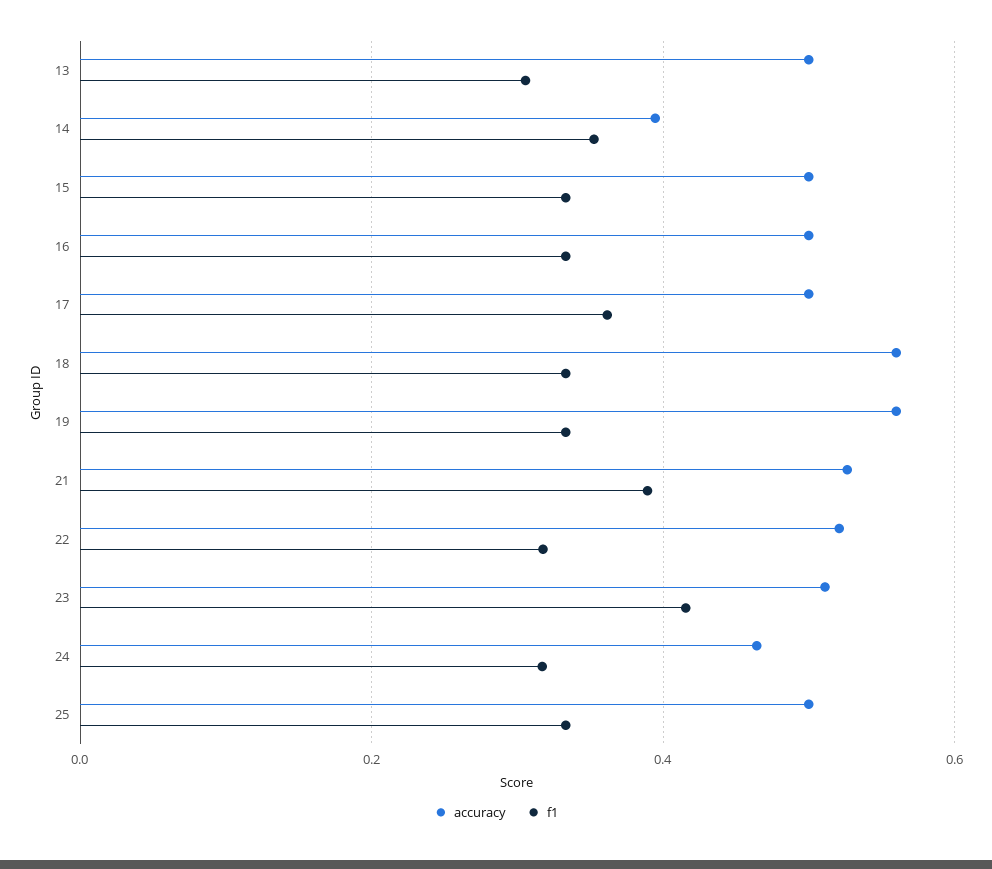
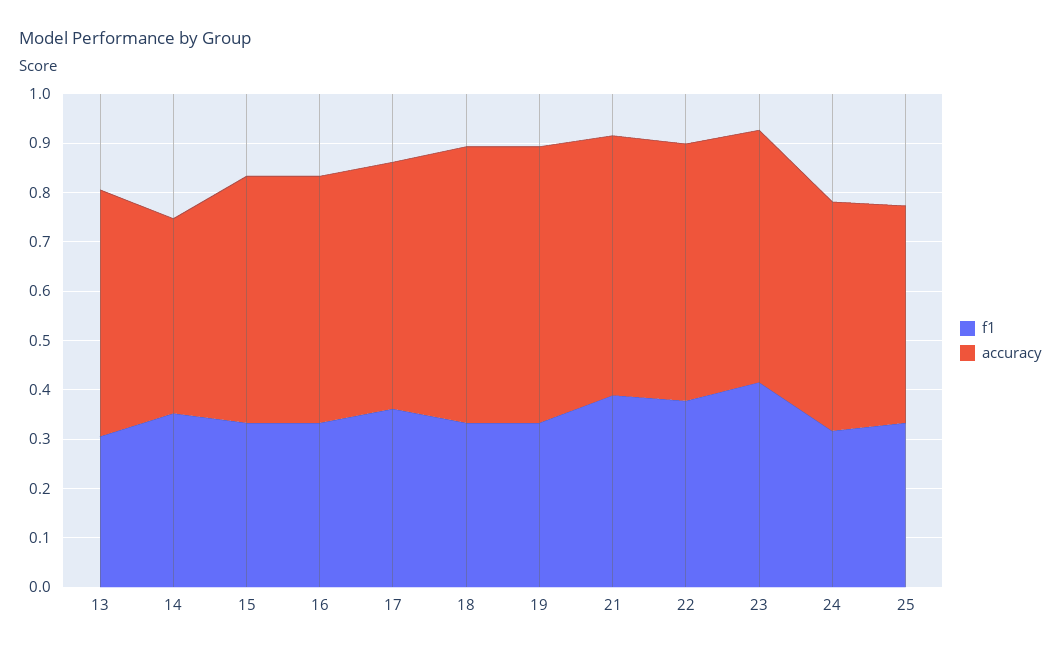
  {
    "accuracy": {
      "13": 0.5,
      "14": 0.4,
      "15": 0.5,
      "16": 0.5,
      "17": 0.5,
      "18": 0.56,
      "19": 0.56,
      "21": 0.52,
      "22": 0.52,
      "23": 0.52,
      "24": 0.46,
-     "25": 0.5
+     "25": 0.44
    },
    "f1": {
      "13": 0.3,
      "14": 0.36,
      "15": 0.34,
      "16": 0.34,
      "17": 0.36,
      "18": 0.34,
      "19": 0.34,
      "21": 0.38,
-     "22": 0.32,
+     "22": 0.38,
      "23": 0.42,
      "24": 0.32,
      "25": 0.34
    }
  }

